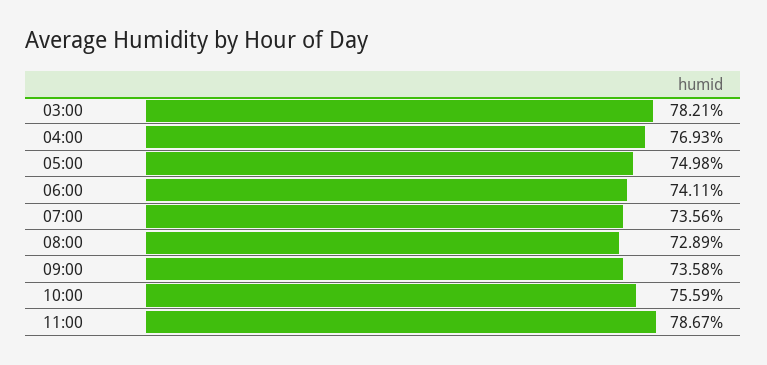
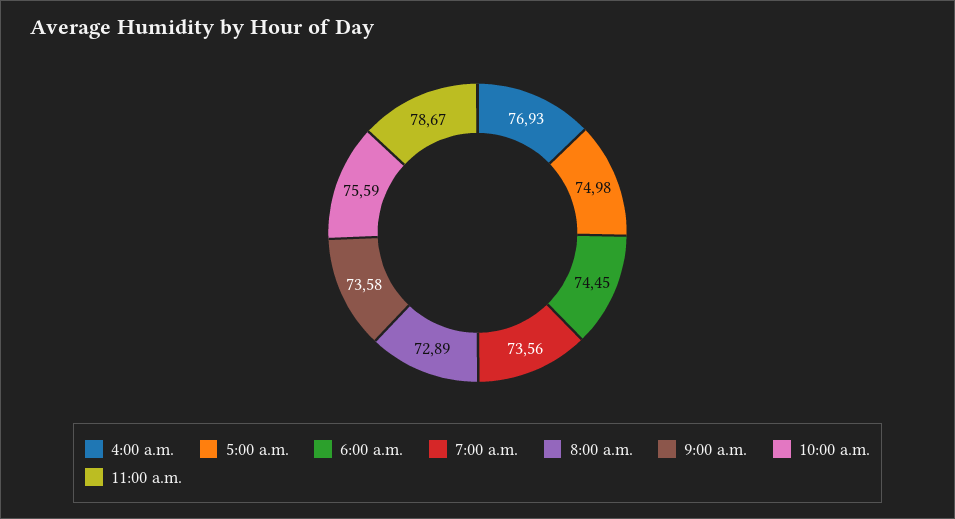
  {
-   "03:00": 78.21,
    "04:00": 76.93,
    "05:00": 74.98,
-   "06:00": 74.11,
+   "06:00": 74.45,
    "07:00": 73.56,
    "08:00": 72.89,
    "09:00": 73.58,
    "10:00": 75.59,
    "11:00": 78.67
  }

